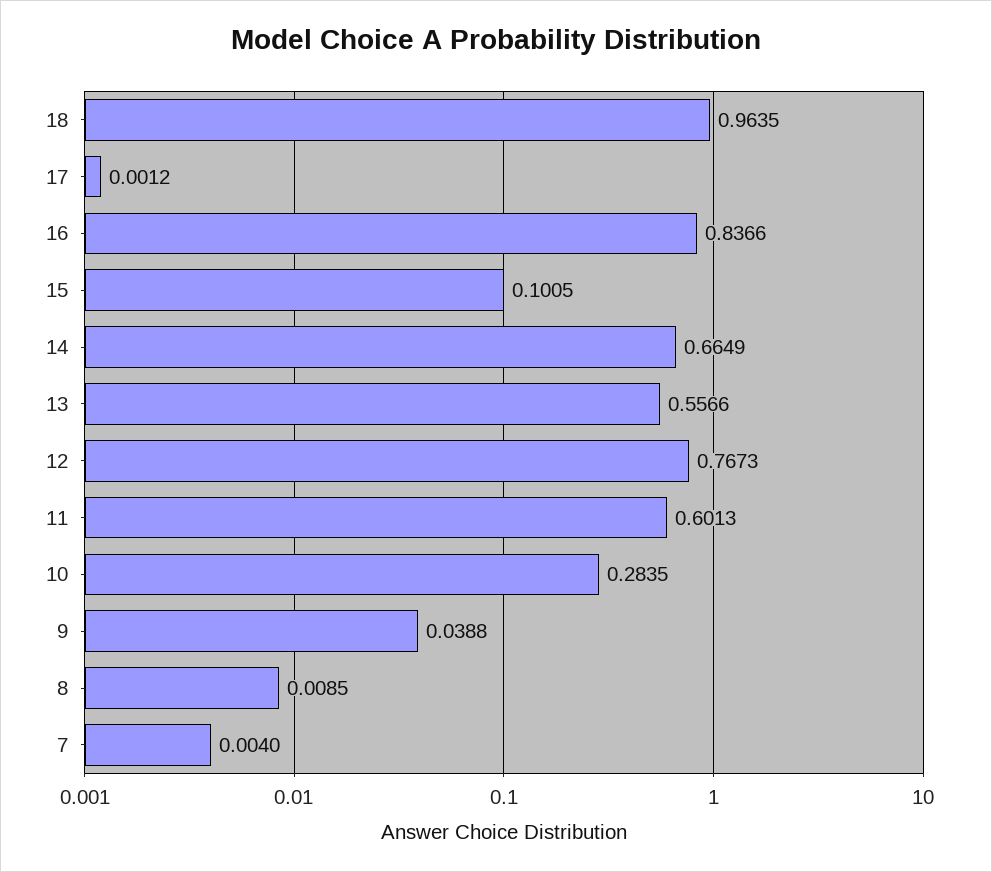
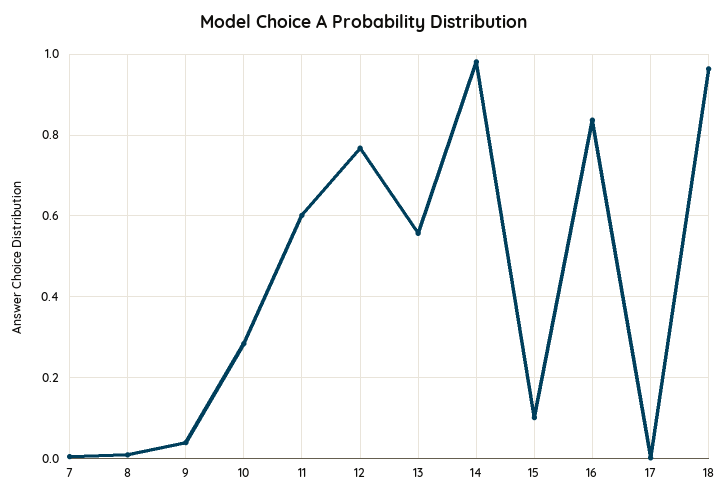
  {
    "18": 0.9635,
    "17": 0.0012,
    "16": 0.8366,
    "15": 0.1005,
-   "14": 0.6649,
+   "14": 0.98,
    "13": 0.5566,
    "12": 0.7673,
    "11": 0.6013,
    "10": 0.2835,
    "9": 0.0388,
    "8": 0.0085,
    "7": 0.004
  }

